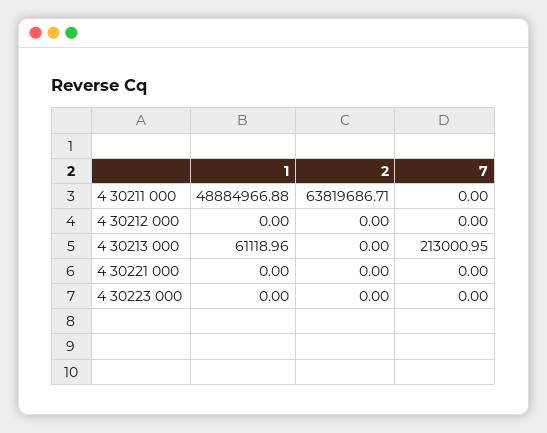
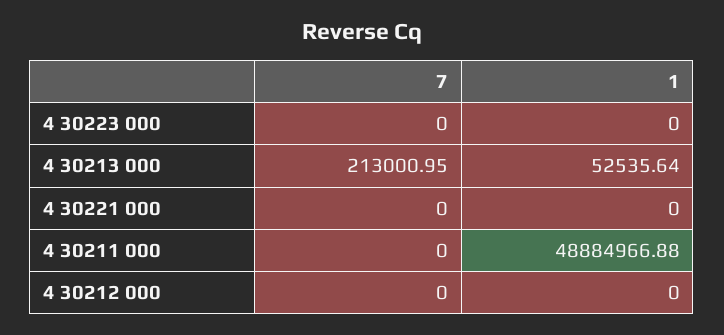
  {
    "1": {
      "4 30211 000": 48884966.88,
      "4 30212 000": 0,
-     "4 30213 000": 61118.96,
+     "4 30213 000": 52535.64,
      "4 30221 000": 0,
      "4 30223 000": 0
    },
-   "2": {
-     "4 30211 000": 63819686.71,
-     "4 30212 000": 0,
-     "4 30213 000": 0,
-     "4 30221 000": 0,
-     "4 30223 000": 0
-   },
    "7": {
      "4 30211 000": 0,
      "4 30212 000": 0,
      "4 30213 000": 213000.95,
      "4 30221 000": 0,
      "4 30223 000": 0
    }
  }

